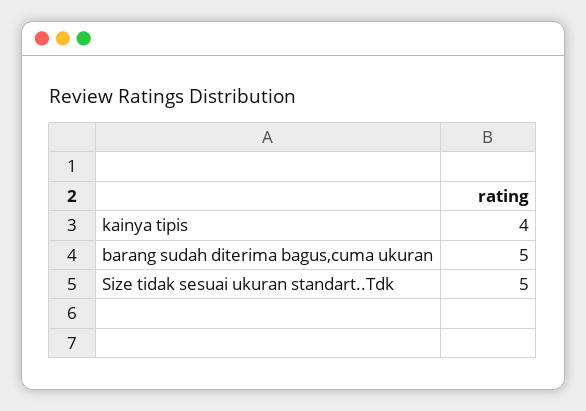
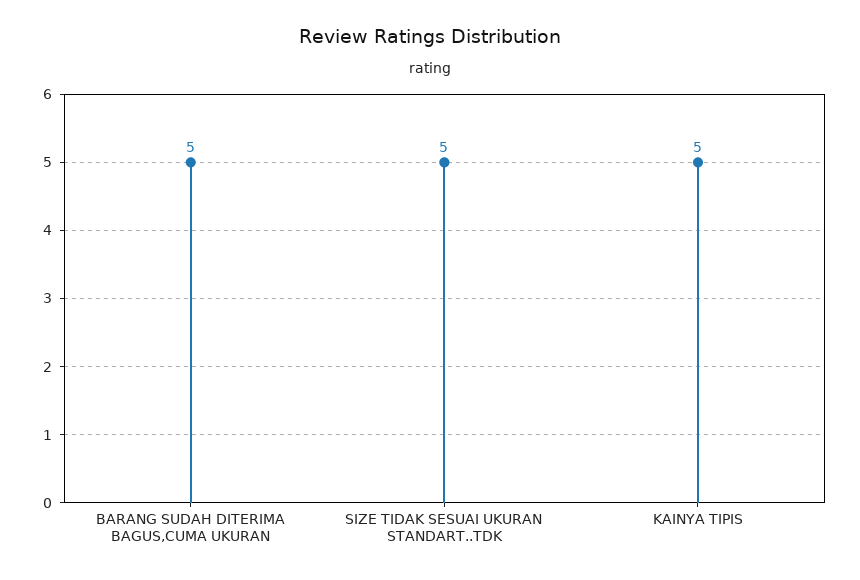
  {
-   "kainya tipis": 4,
+   "kainya tipis": 5,
    "barang sudah diterima bagus,cuma ukuran": 5,
    "Size tidak sesuai ukuran standart..Tdk": 5
  }

